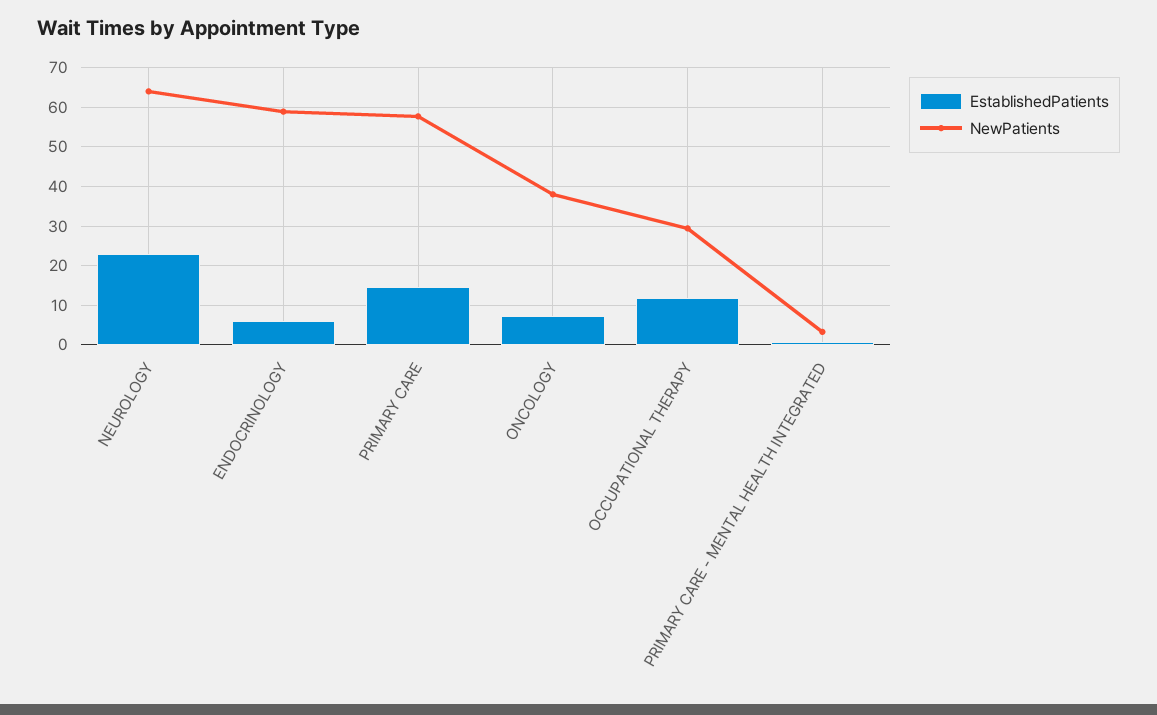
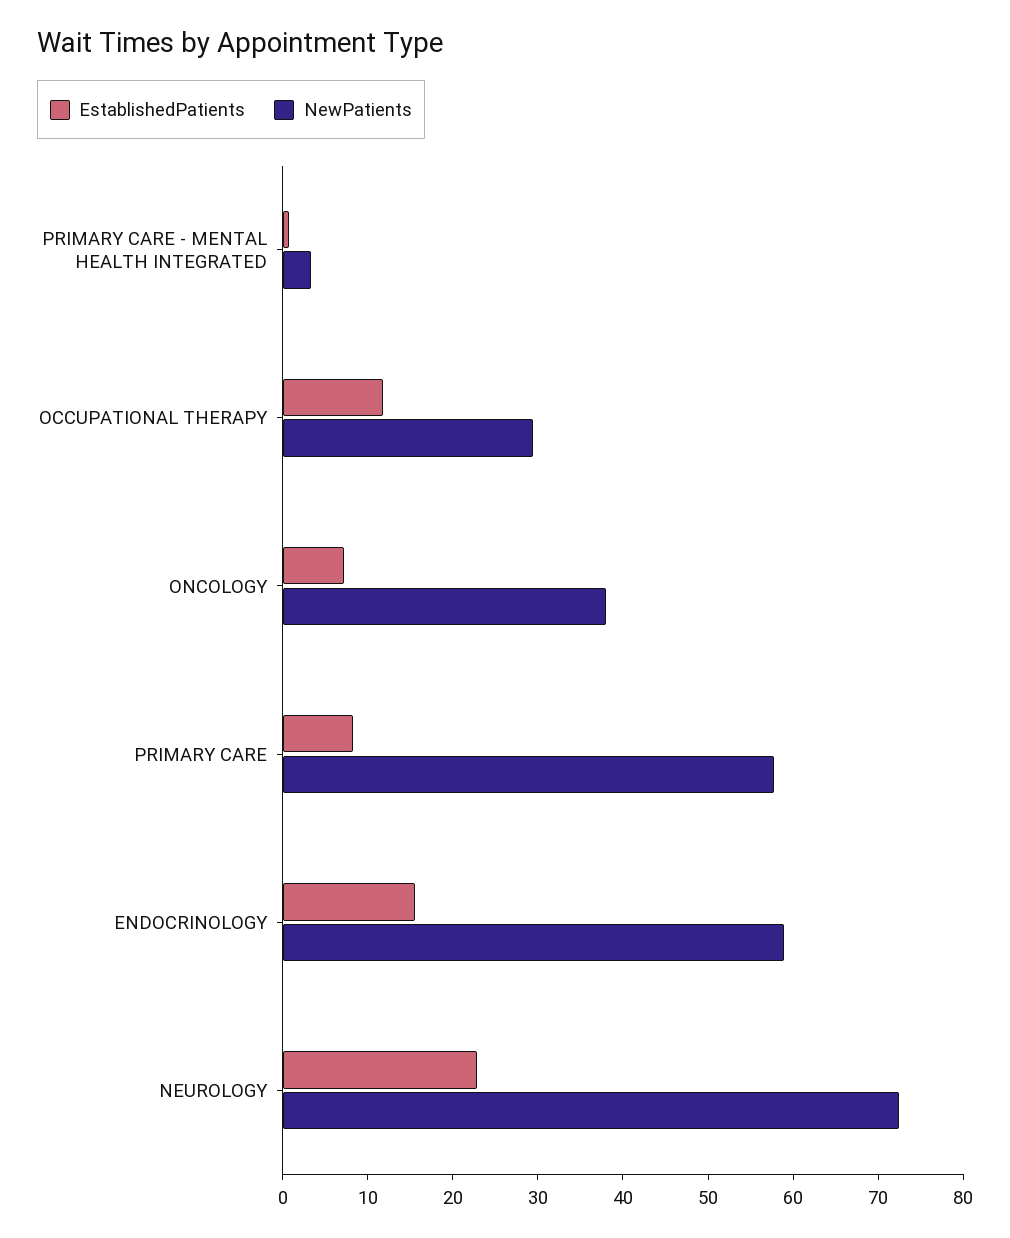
  {
    "EstablishedPatients": {
      "NEUROLOGY": 22,
-     "ENDOCRINOLOGY": 6,
+     "ENDOCRINOLOGY": 16,
-     "PRIMARY CARE": 14,
+     "PRIMARY CARE": 8,
      "ONCOLOGY": 8,
      "OCCUPATIONAL THERAPY": 12,
      "PRIMARY CARE - MENTAL HEALTH INTEGRATED": 0
    },
    "NewPatients": {
-     "NEUROLOGY": 64,
+     "NEUROLOGY": 72,
      "ENDOCRINOLOGY": 58,
      "PRIMARY CARE": 58,
      "ONCOLOGY": 38,
      "OCCUPATIONAL THERAPY": 30,
      "PRIMARY CARE - MENTAL HEALTH INTEGRATED": 4
    }
  }

